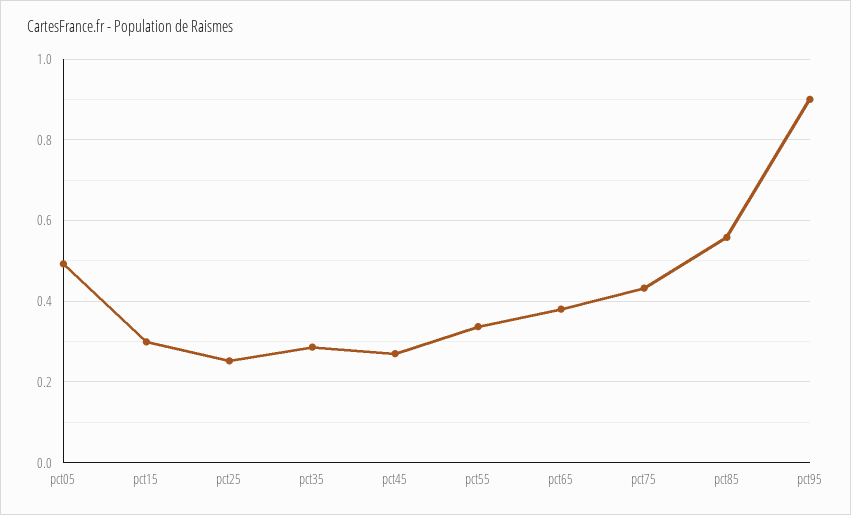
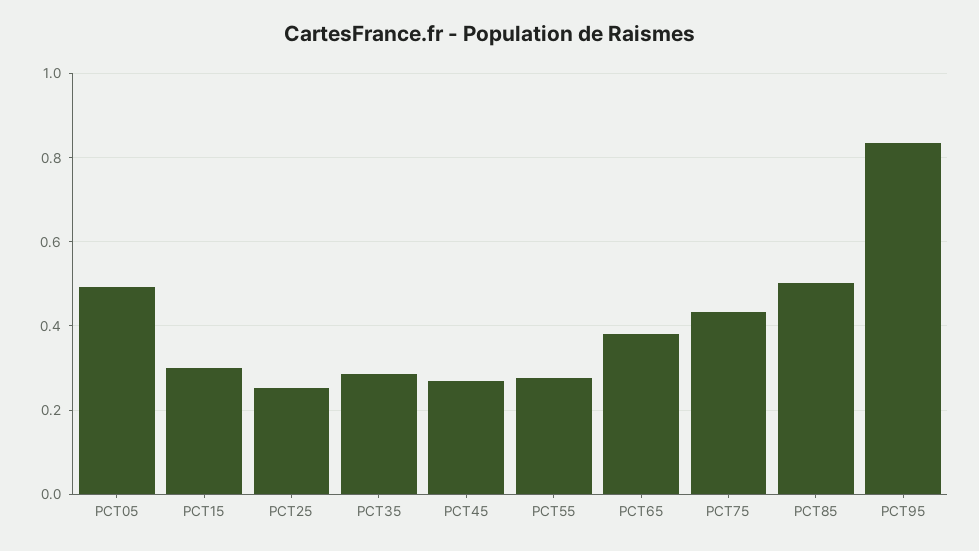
  {
    "pct05": 0.5,
    "pct15": 0.3,
    "pct25": 0.26,
    "pct35": 0.28,
    "pct45": 0.26,
-   "pct55": 0.34,
+   "pct55": 0.28,
    "pct65": 0.38,
    "pct75": 0.44,
-   "pct85": 0.56,
+   "pct85": 0.5,
-   "pct95": 0.9
+   "pct95": 0.84
  }

